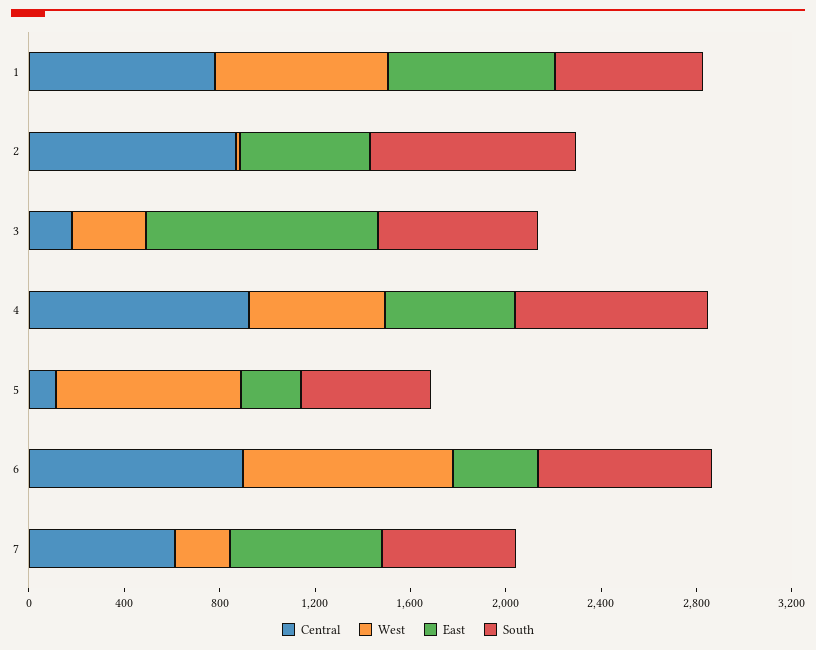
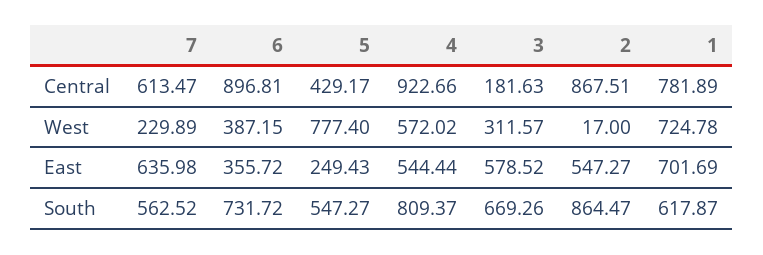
  {
    "Central": {
      "1": 781.89,
      "2": 867.51,
      "3": 181.63,
      "4": 922.66,
-     "5": 100,
+     "5": 429.17,
      "6": 896.81,
      "7": 613.47
    },
    "West": {
      "1": 724.78,
      "2": 17,
      "3": 311.57,
      "4": 572.02,
      "5": 777.4,
-     "6": 900,
+     "6": 387.15,
      "7": 229.89
    },
    "East": {
      "1": 701.69,
      "2": 547.27,
-     "3": 1000,
+     "3": 578.52,
      "4": 544.44,
      "5": 249.43,
      "6": 355.72,
      "7": 635.98
    },
    "South": {
      "1": 617.87,
      "2": 864.47,
      "3": 669.26,
      "4": 809.37,
      "5": 547.27,
      "6": 731.72,
      "7": 562.52
    }
  }

